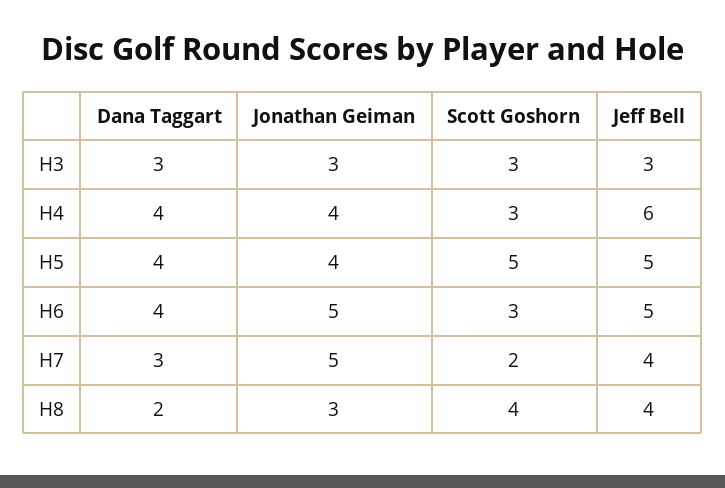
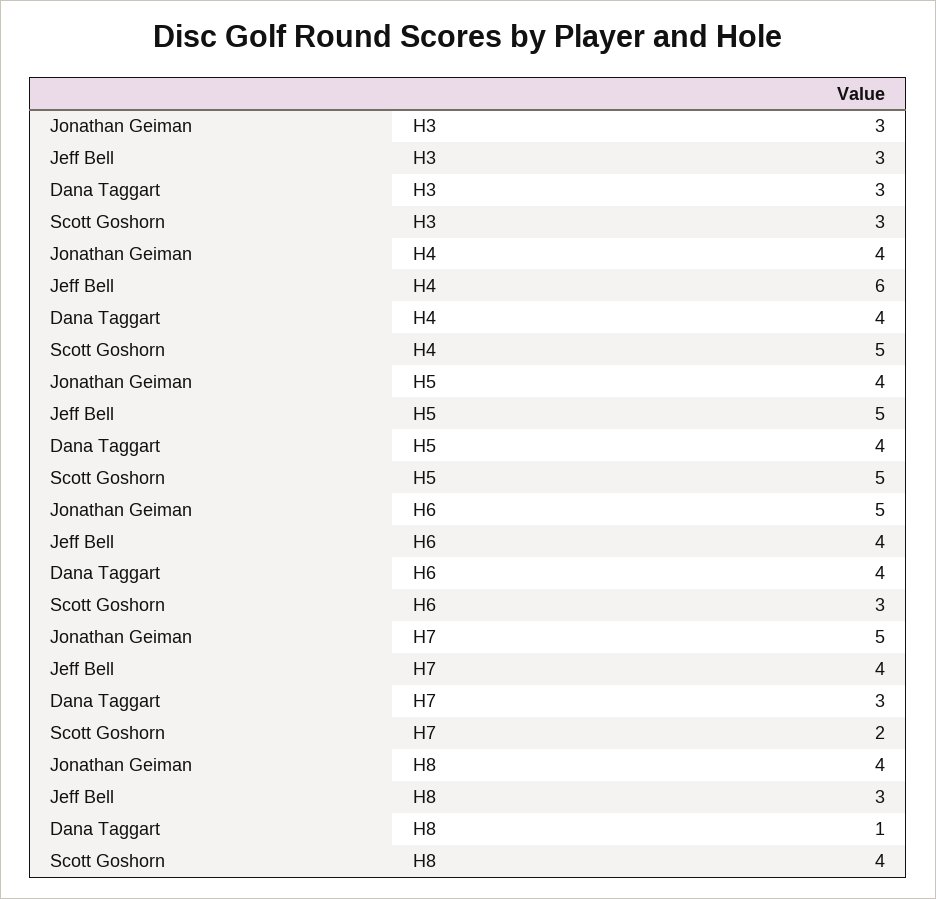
  {
    "Dana Taggart": {
      "H3": 3,
      "H4": 4,
      "H5": 4,
      "H6": 4,
      "H7": 3,
-     "H8": 2
+     "H8": 1
    },
    "Jonathan Geiman": {
      "H3": 3,
      "H4": 4,
      "H5": 4,
      "H6": 5,
      "H7": 5,
-     "H8": 3
+     "H8": 4
    },
    "Scott Goshorn": {
      "H3": 3,
-     "H4": 3,
+     "H4": 5,
      "H5": 5,
      "H6": 3,
      "H7": 2,
      "H8": 4
    },
    "Jeff Bell": {
      "H3": 3,
      "H4": 6,
      "H5": 5,
-     "H6": 5,
+     "H6": 4,
      "H7": 4,
-     "H8": 4
+     "H8": 3
    }
  }

